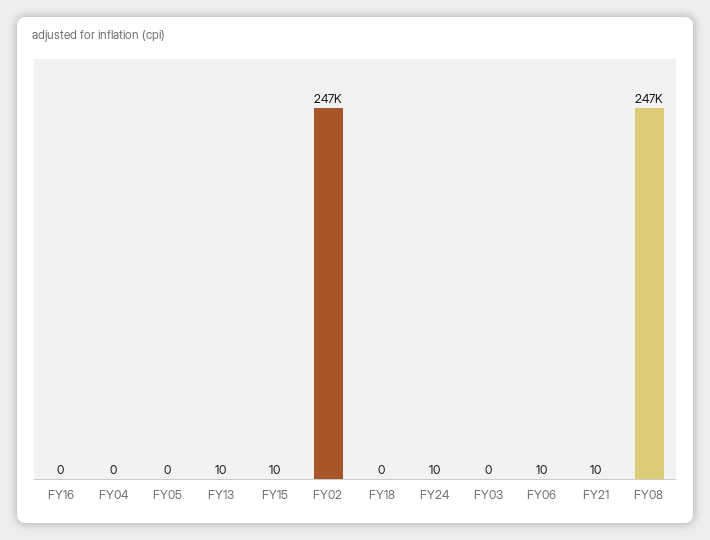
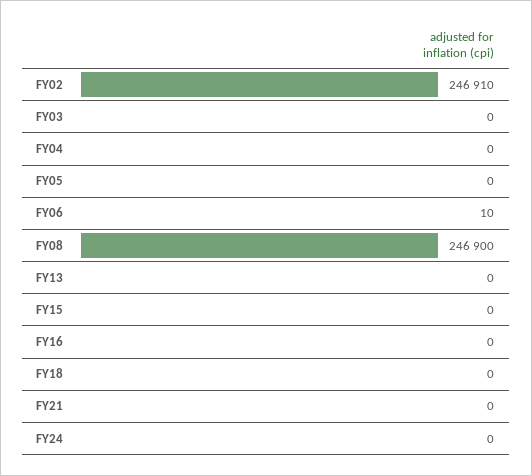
  {
    "FY16": 0,
    "FY04": 0,
    "FY05": 0,
-   "FY13": 10,
+   "FY13": 0,
-   "FY15": 10,
+   "FY15": 0,
    "FY02": 246910,
    "FY18": 0,
-   "FY24": 10,
+   "FY24": 0,
    "FY03": 0,
    "FY06": 10,
-   "FY21": 10,
+   "FY21": 0,
    "FY08": 246900
  }

